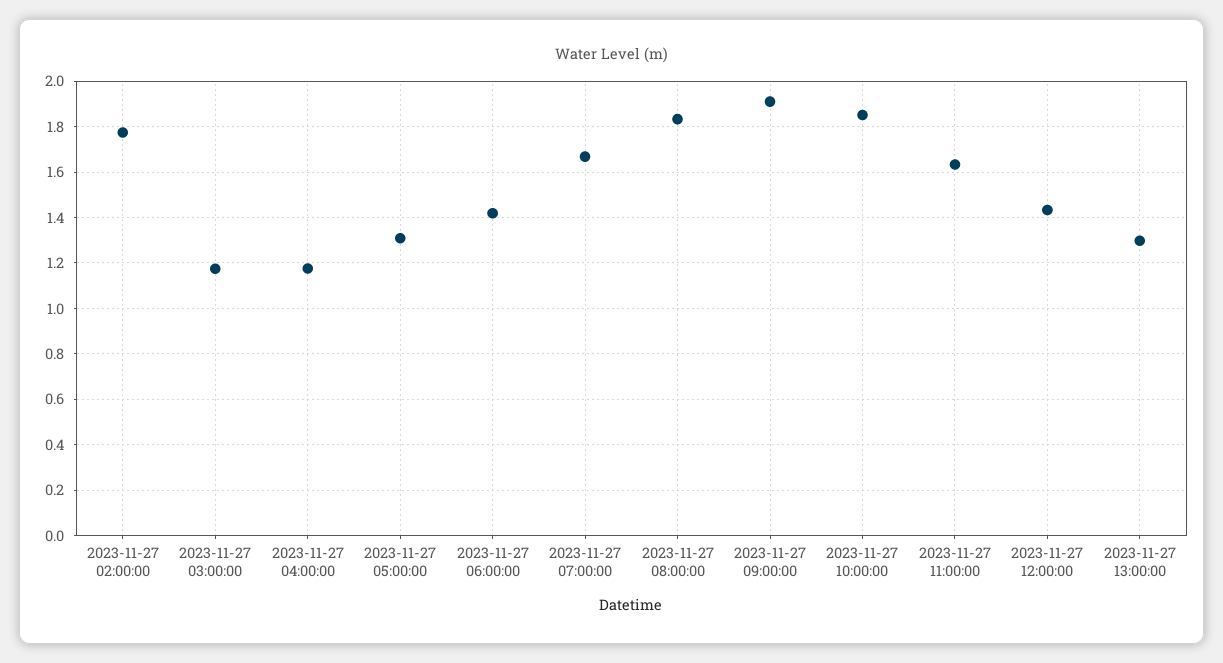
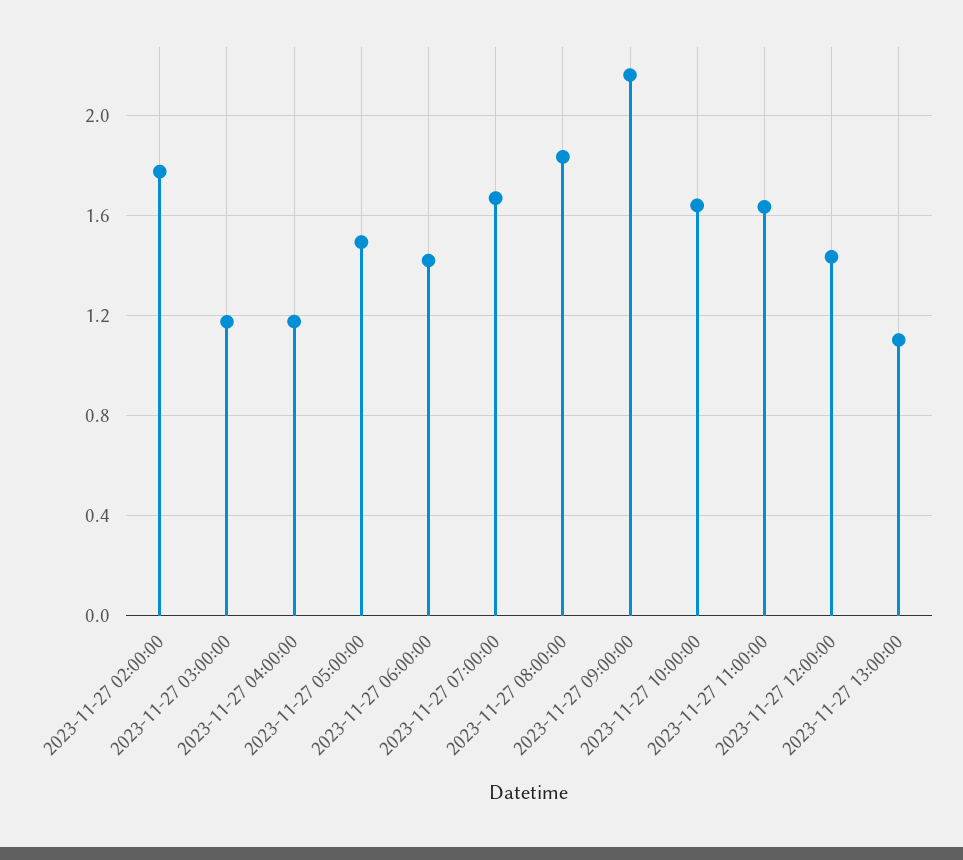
  {
    "2023-11-27 02:00:00": 1.75,
    "2023-11-27 03:00:00": 1.15,
    "2023-11-27 04:00:00": 1.2,
-   "2023-11-27 05:00:00": 1.3,
+   "2023-11-27 05:00:00": 1.5,
    "2023-11-27 06:00:00": 1.4,
    "2023-11-27 07:00:00": 1.65,
    "2023-11-27 08:00:00": 1.85,
-   "2023-11-27 09:00:00": 1.9,
+   "2023-11-27 09:00:00": 2.15,
-   "2023-11-27 10:00:00": 1.85,
+   "2023-11-27 10:00:00": 1.65,
    "2023-11-27 11:00:00": 1.65,
    "2023-11-27 12:00:00": 1.45,
-   "2023-11-27 13:00:00": 1.3
+   "2023-11-27 13:00:00": 1.1
  }

